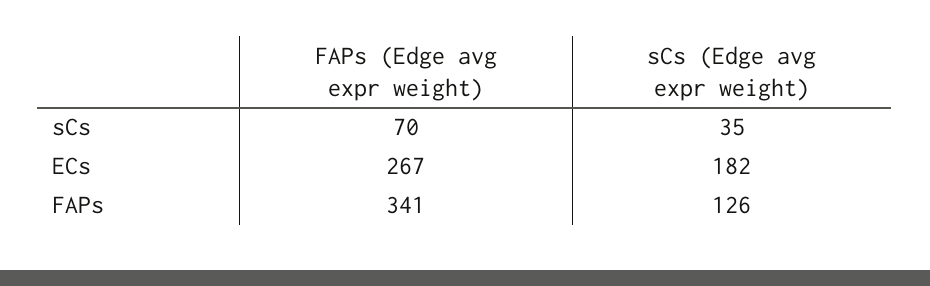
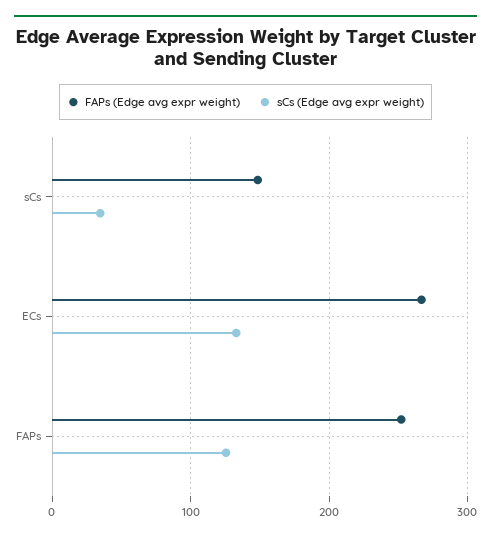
  {
    "FAPs (Edge avg expr weight)": {
-     "sCs": 70,
+     "sCs": 150,
      "ECs": 267,
-     "FAPs": 341
+     "FAPs": 250
    },
    "sCs (Edge avg expr weight)": {
      "sCs": 35,
-     "ECs": 182,
+     "ECs": 130,
      "FAPs": 126
    }
  }

